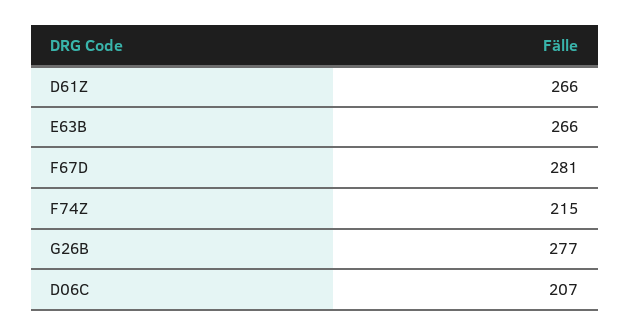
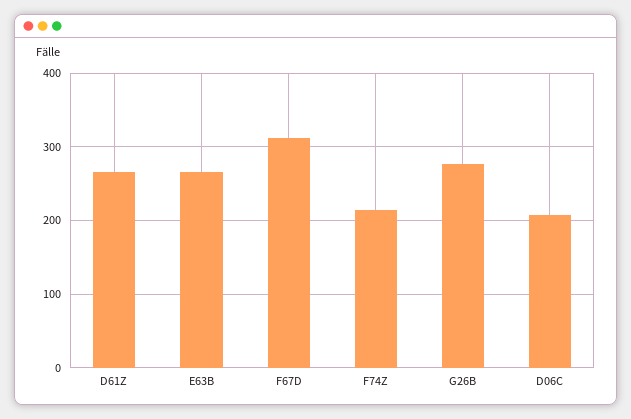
  {
    "D61Z": 266,
    "E63B": 266,
-   "F67D": 281,
+   "F67D": 310,
    "F74Z": 215,
    "G26B": 277,
    "D06C": 207
  }

